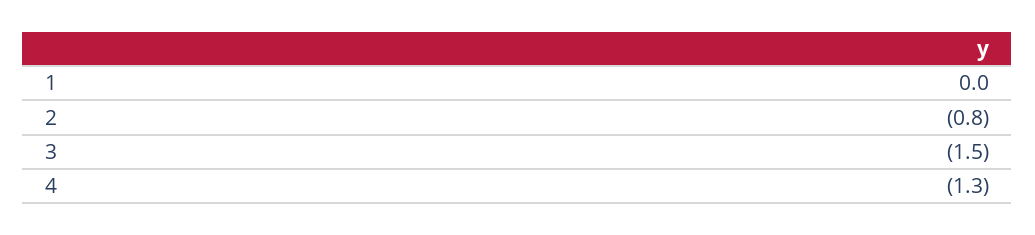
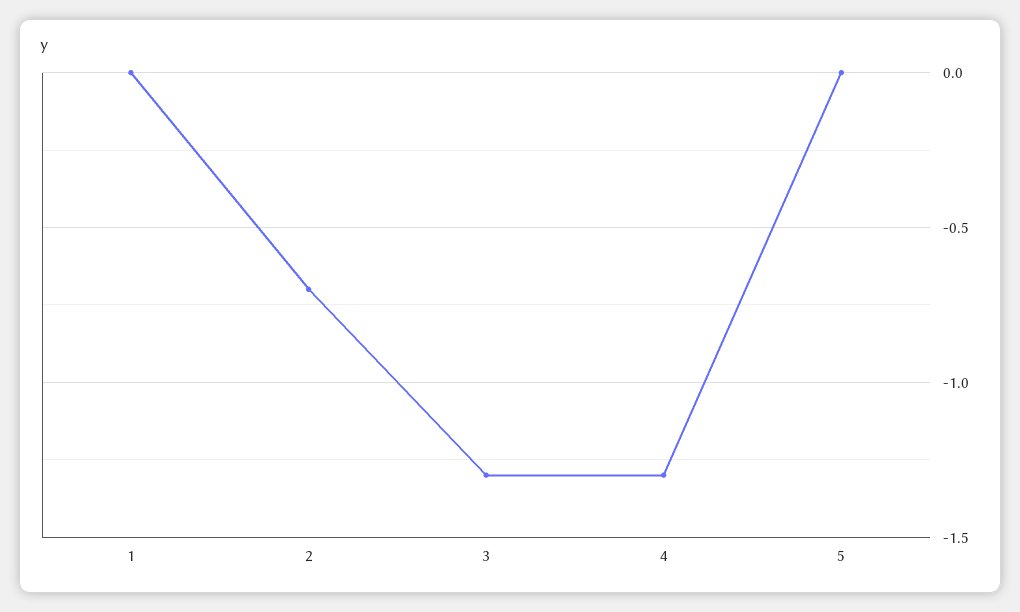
  {
    "1": 0,
-   "2": -0.8,
+   "2": -0.7,
-   "3": -1.5,
+   "3": -1.3,
-   "4": -1.3
+   "4": -1.3,
+   "5": 0
  }

